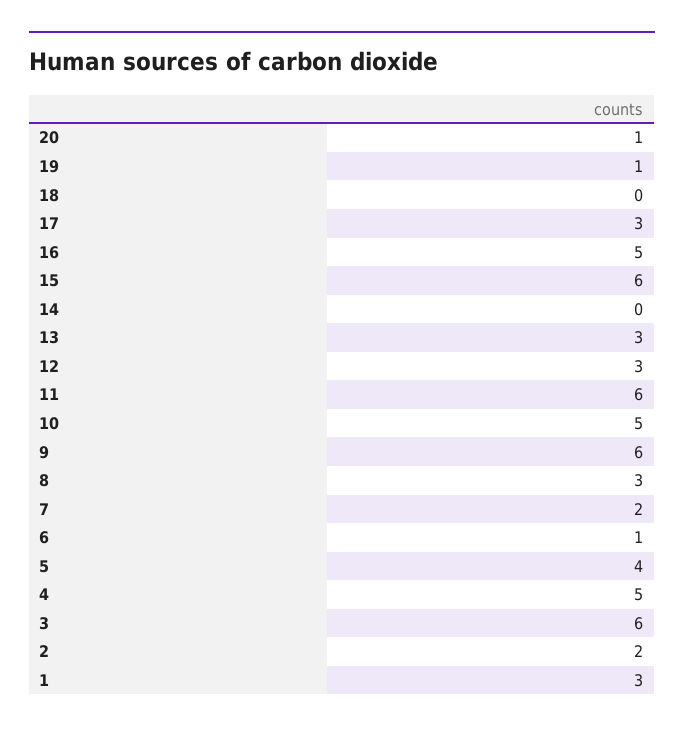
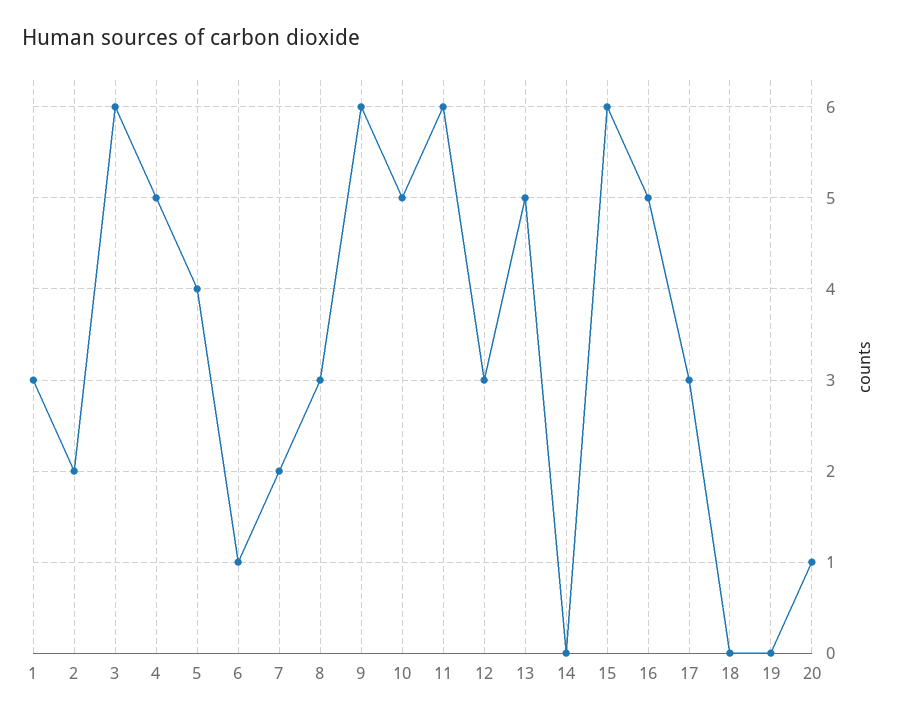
  {
    "20": 1,
-   "19": 1,
+   "19": 0,
    "18": 0,
    "17": 3,
    "16": 5,
    "15": 6,
    "14": 0,
-   "13": 3,
+   "13": 5,
    "12": 3,
    "11": 6,
    "10": 5,
    "9": 6,
    "8": 3,
    "7": 2,
    "6": 1,
    "5": 4,
    "4": 5,
    "3": 6,
    "2": 2,
    "1": 3
  }

